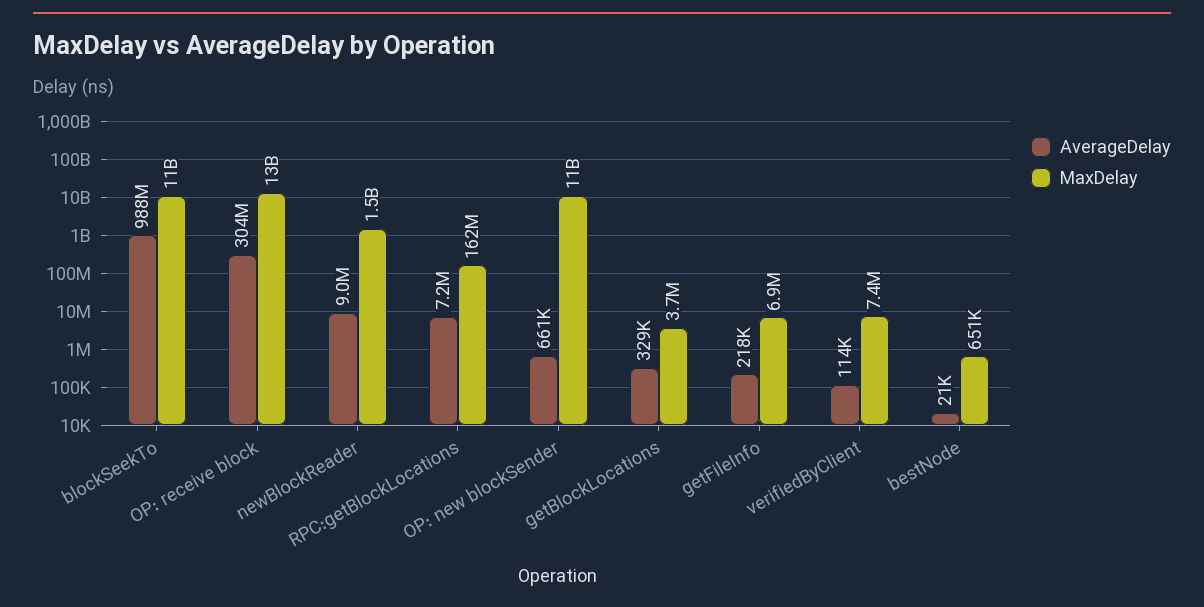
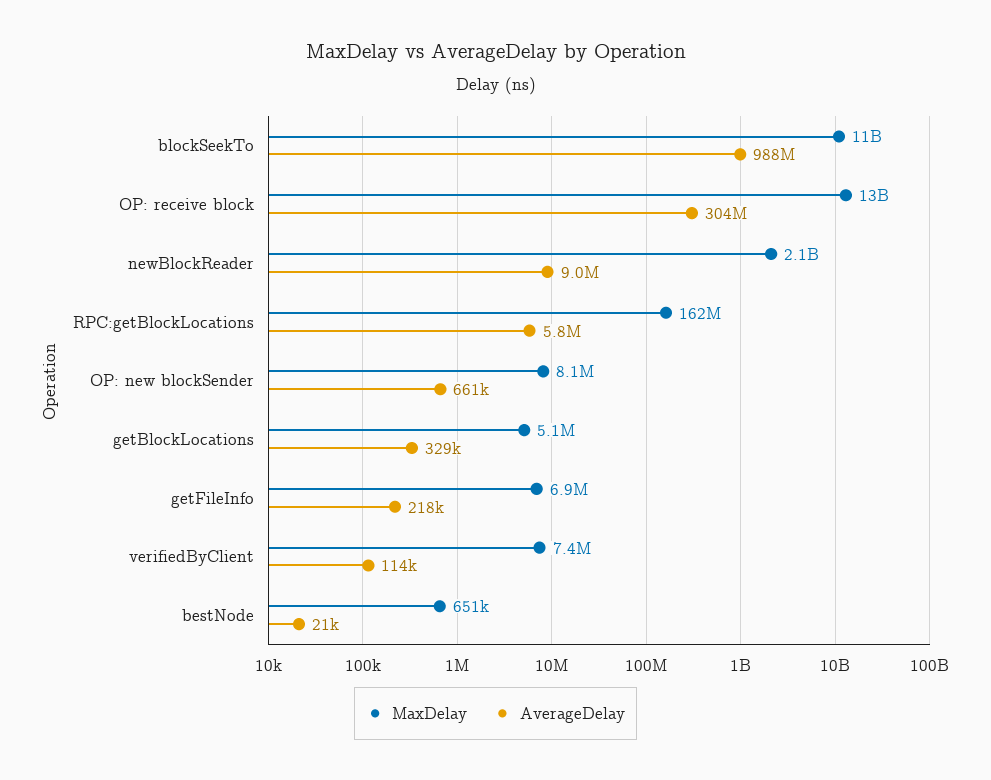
  {
    "AverageDelay": {
      "blockSeekTo": 988000000,
      "OP: receive block": 304000000,
      "newBlockReader": 9000000,
-     "RPC:getBlockLocations": 7200000,
+     "RPC:getBlockLocations": 5800000,
      "OP: new blockSender": 661000,
      "getBlockLocations": 329000,
      "getFileInfo": 218000,
      "verifiedByClient": 114000,
      "bestNode": 21000
    },
    "MaxDelay": {
      "blockSeekTo": 11000000000,
      "OP: receive block": 13000000000,
-     "newBlockReader": 1500000000,
+     "newBlockReader": 2100000000,
      "RPC:getBlockLocations": 162000000,
-     "OP: new blockSender": 11000000000,
+     "OP: new blockSender": 8100000,
-     "getBlockLocations": 3700000,
+     "getBlockLocations": 5100000,
      "getFileInfo": 6900000,
      "verifiedByClient": 7400000,
      "bestNode": 651000
    }
  }

